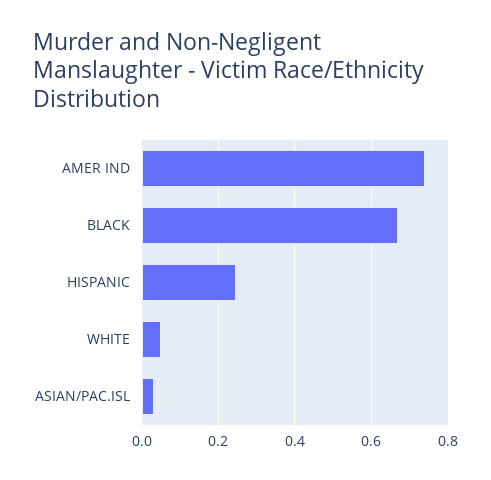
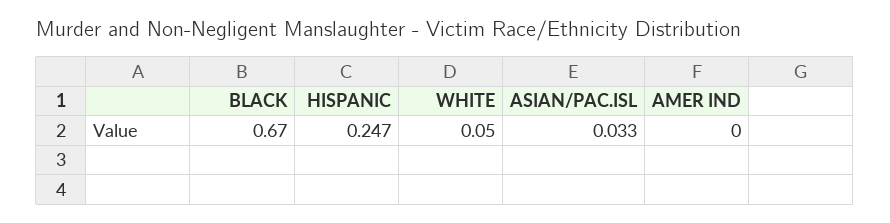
  {
-   "AMER IND": 0.74,
+   "AMER IND": 0,
    "BLACK": 0.67,
    "HISPANIC": 0.247,
    "WHITE": 0.05,
    "ASIAN/PAC.ISL": 0.033
  }

